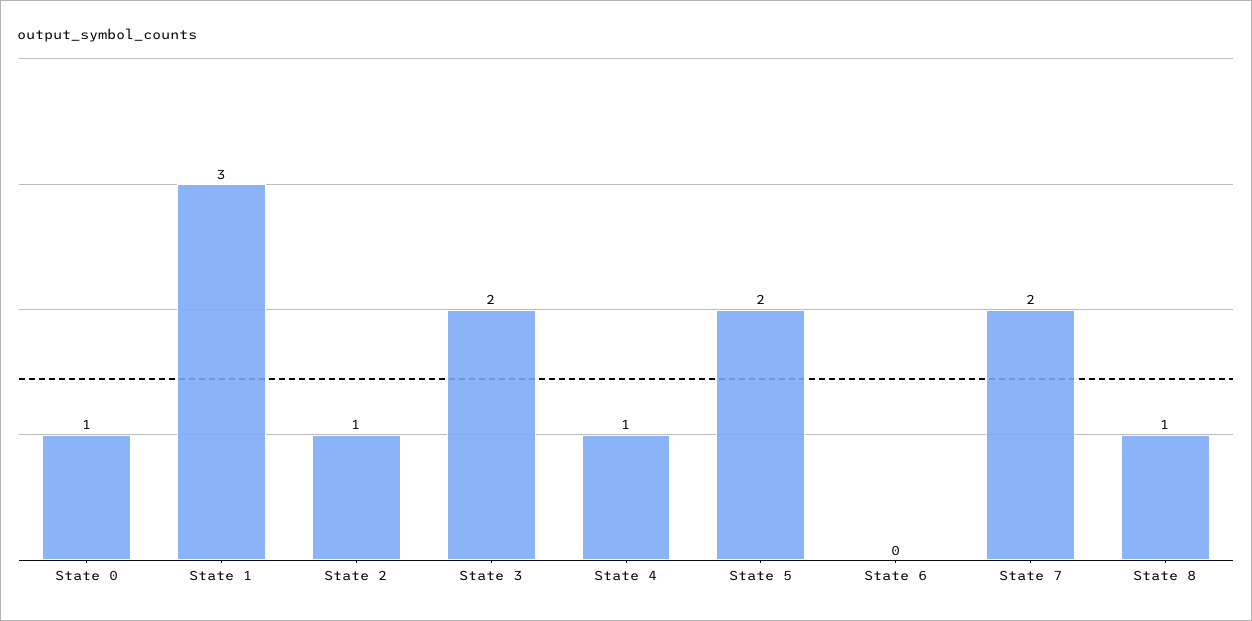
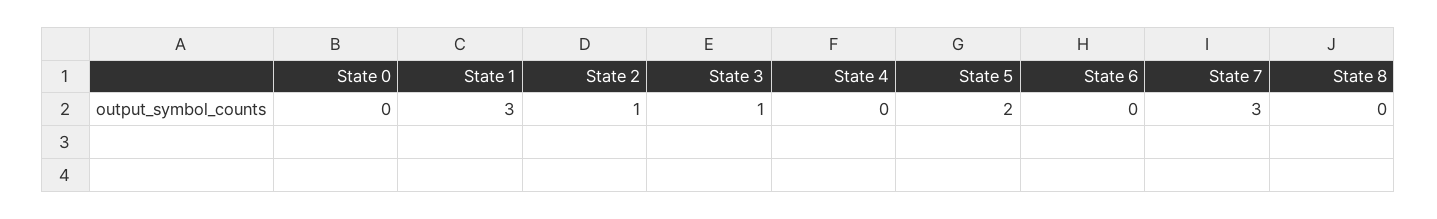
  {
-   "State 0": 1,
+   "State 0": 0,
    "State 1": 3,
    "State 2": 1,
-   "State 3": 2,
+   "State 3": 1,
-   "State 4": 1,
+   "State 4": 0,
    "State 5": 2,
    "State 6": 0,
-   "State 7": 2,
+   "State 7": 3,
-   "State 8": 1
+   "State 8": 0
  }

